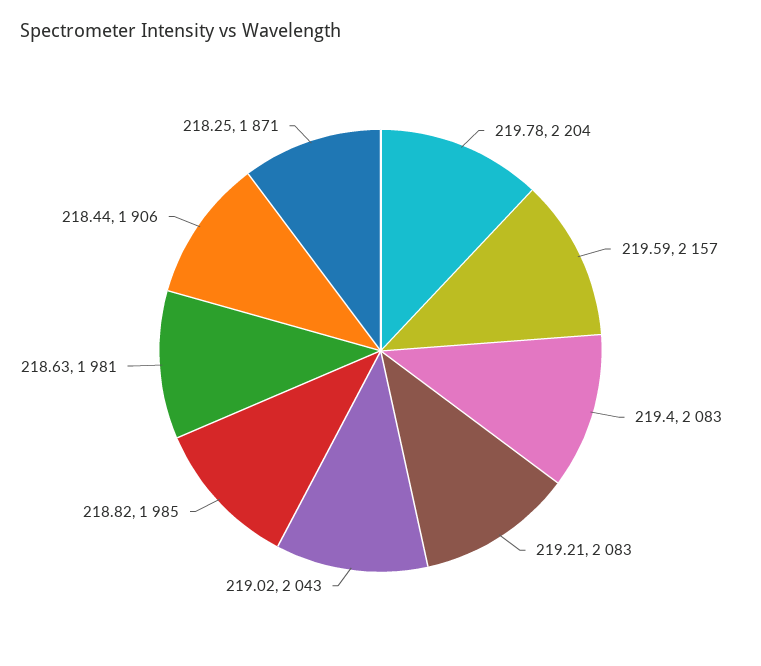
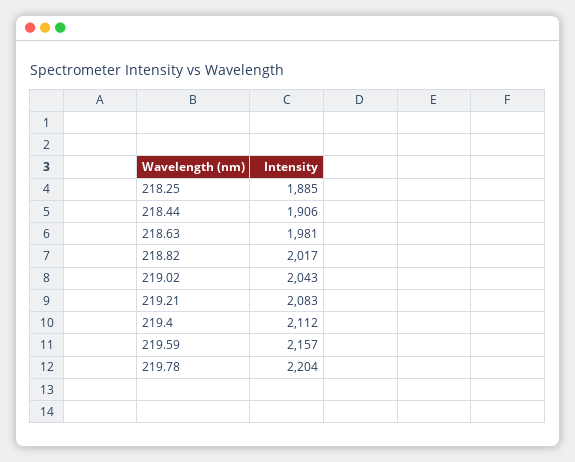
  {
    "219.78": 2204,
    "219.59": 2157,
-   "219.4": 2083,
+   "219.4": 2112,
    "219.21": 2083,
    "219.02": 2043,
-   "218.82": 1985,
+   "218.82": 2017,
    "218.63": 1981,
    "218.44": 1906,
-   "218.25": 1871
+   "218.25": 1885
  }

